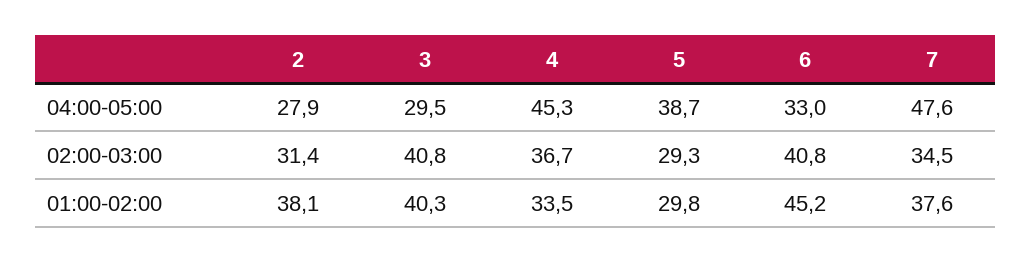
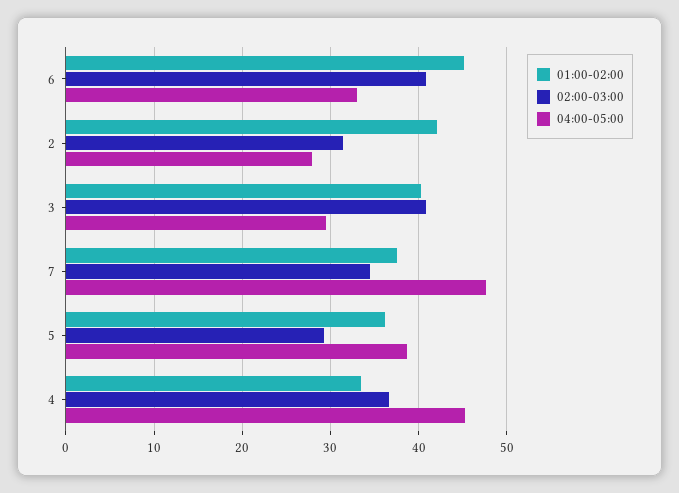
  {
    "04:00-05:00": {
      "2": 27.9,
      "3": 29.5,
      "4": 45.3,
      "5": 38.7,
      "6": 33,
      "7": 47.6
    },
    "02:00-03:00": {
      "2": 31.4,
      "3": 40.8,
      "4": 36.7,
      "5": 29.3,
      "6": 40.8,
      "7": 34.5
    },
    "01:00-02:00": {
-     "2": 38.1,
+     "2": 42,
      "3": 40.3,
      "4": 33.5,
-     "5": 29.8,
+     "5": 36,
      "6": 45.2,
      "7": 37.6
    }
  }

